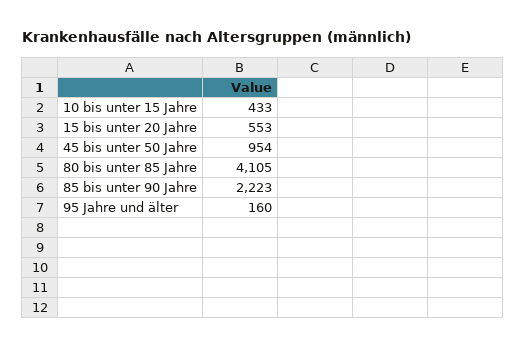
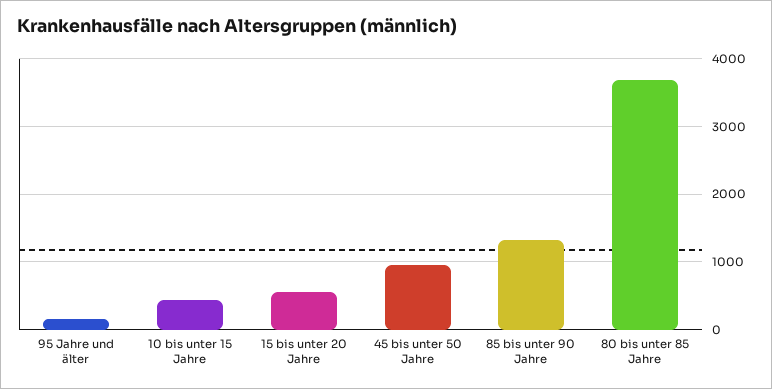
  {
    "10 bis unter 15 Jahre": 433,
    "15 bis unter 20 Jahre": 553,
    "45 bis unter 50 Jahre": 954,
-   "80 bis unter 85 Jahre": 4105,
+   "80 bis unter 85 Jahre": 3700,
-   "85 bis unter 90 Jahre": 2223,
+   "85 bis unter 90 Jahre": 1300,
    "95 Jahre und älter": 160
  }

